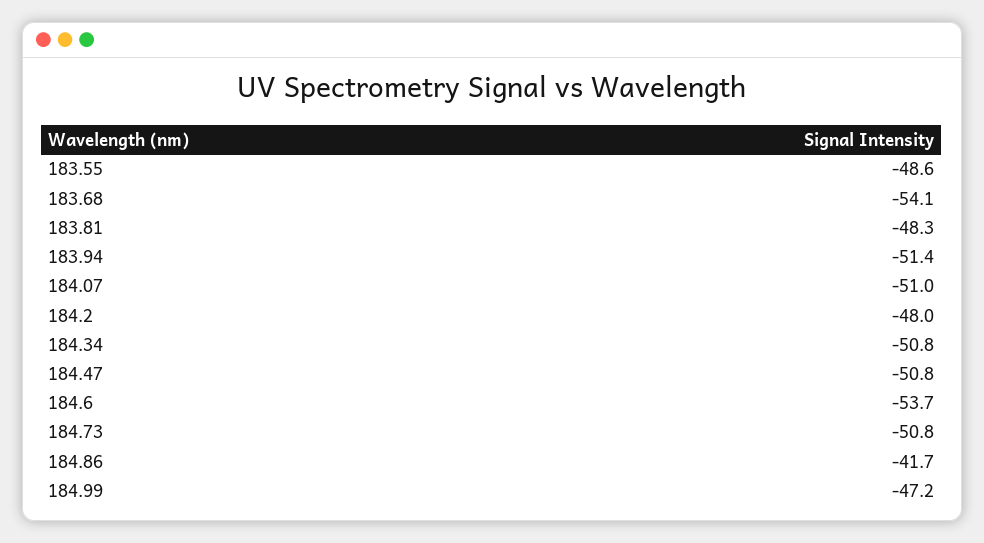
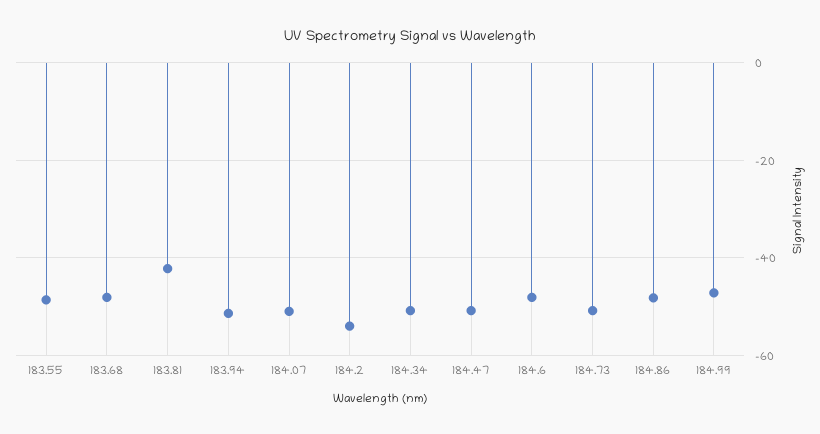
  {
    "183.55": -48.6,
-   "183.68": -54.1,
+   "183.68": -48,
-   "183.81": -48.3,
+   "183.81": -42,
    "183.94": -51.4,
    "184.07": -51,
-   "184.2": -48,
+   "184.2": -54,
    "184.34": -50.8,
    "184.47": -50.8,
-   "184.6": -53.7,
+   "184.6": -48,
    "184.73": -50.8,
-   "184.86": -41.7,
+   "184.86": -48,
    "184.99": -47.2
  }

